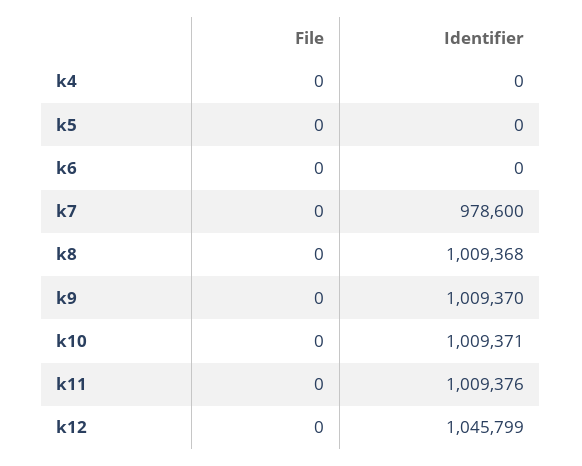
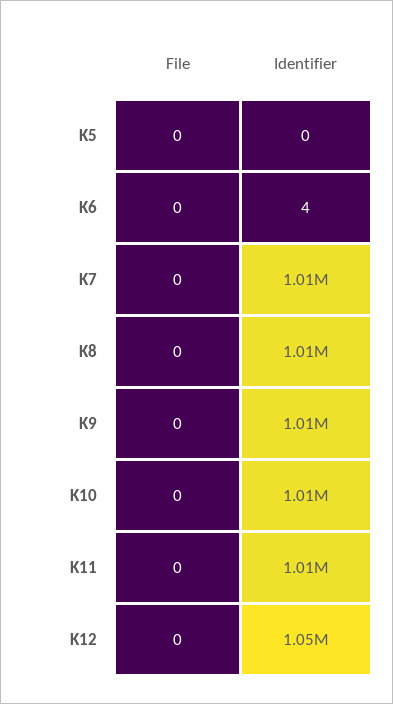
  {
    "File": {
-     "k4": 0,
      "k5": 0,
      "k6": 0,
      "k7": 0,
      "k8": 0,
      "k9": 0,
      "k10": 0,
      "k11": 0,
      "k12": 0
    },
    "Identifier": {
-     "k4": 0,
      "k5": 0,
-     "k6": 0,
+     "k6": 4,
-     "k7": 978600,
+     "k7": 1010000,
      "k8": 1009368,
      "k9": 1009370,
      "k10": 1009371,
      "k11": 1009376,
      "k12": 1045799
    }
  }

